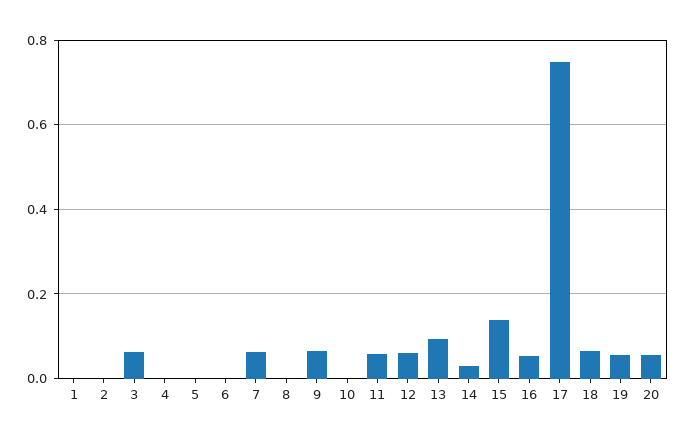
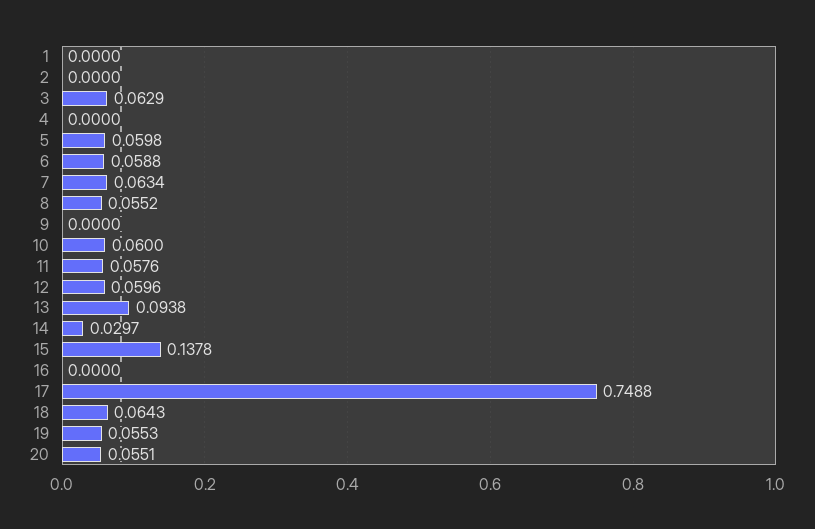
  {
    "1": 0,
    "2": 0,
    "3": 0.0629,
    "4": 0,
-   "5": 0,
+   "5": 0.0598,
-   "6": 0,
+   "6": 0.0588,
    "7": 0.0634,
-   "8": 0,
+   "8": 0.0552,
-   "9": 0.06,
+   "9": 0,
-   "10": 0,
+   "10": 0.06,
    "11": 0.0576,
    "12": 0.0596,
    "13": 0.0938,
    "14": 0.0297,
    "15": 0.1378,
-   "16": 0.06,
+   "16": 0,
    "17": 0.7488,
    "18": 0.0643,
    "19": 0.0553,
    "20": 0.0551
  }

